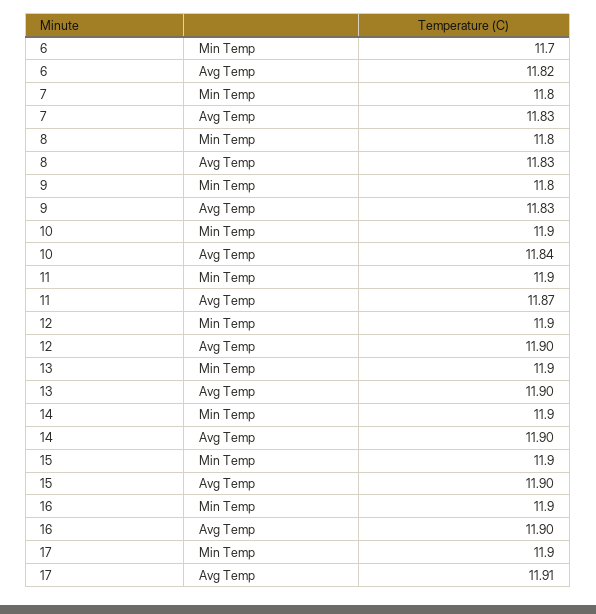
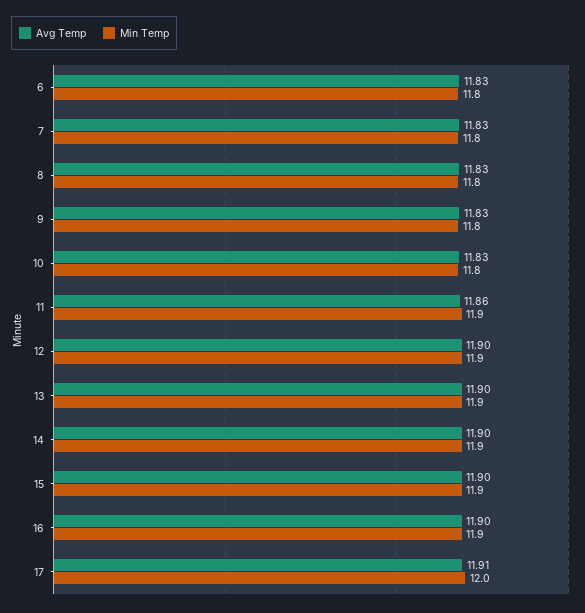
  {
    "Min Temp": {
-     "6": 11.7,
+     "6": 11.8,
      "7": 11.8,
      "8": 11.8,
      "9": 11.8,
-     "10": 11.9,
+     "10": 11.8,
      "11": 11.9,
      "12": 11.9,
      "13": 11.9,
      "14": 11.9,
      "15": 11.9,
      "16": 11.9,
-     "17": 11.9
+     "17": 12
    },
    "Avg Temp": {
-     "6": 11.82,
+     "6": 11.83,
      "7": 11.83,
      "8": 11.83,
      "9": 11.83,
-     "10": 11.84,
+     "10": 11.83,
-     "11": 11.87,
+     "11": 11.86,
      "12": 11.9,
      "13": 11.9,
      "14": 11.9,
      "15": 11.9,
      "16": 11.9,
      "17": 11.91
    }
  }

